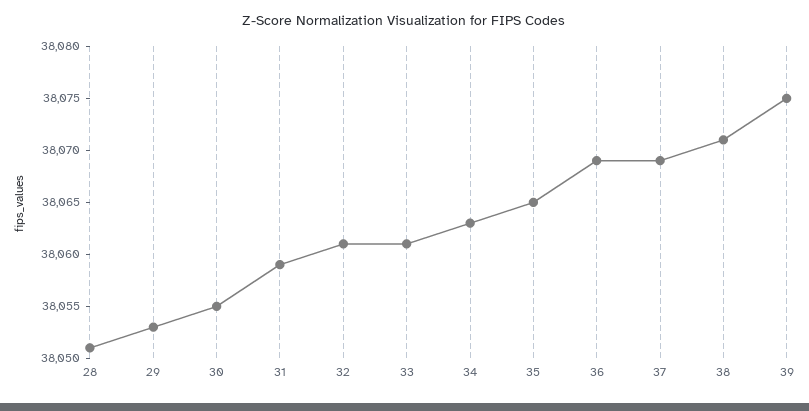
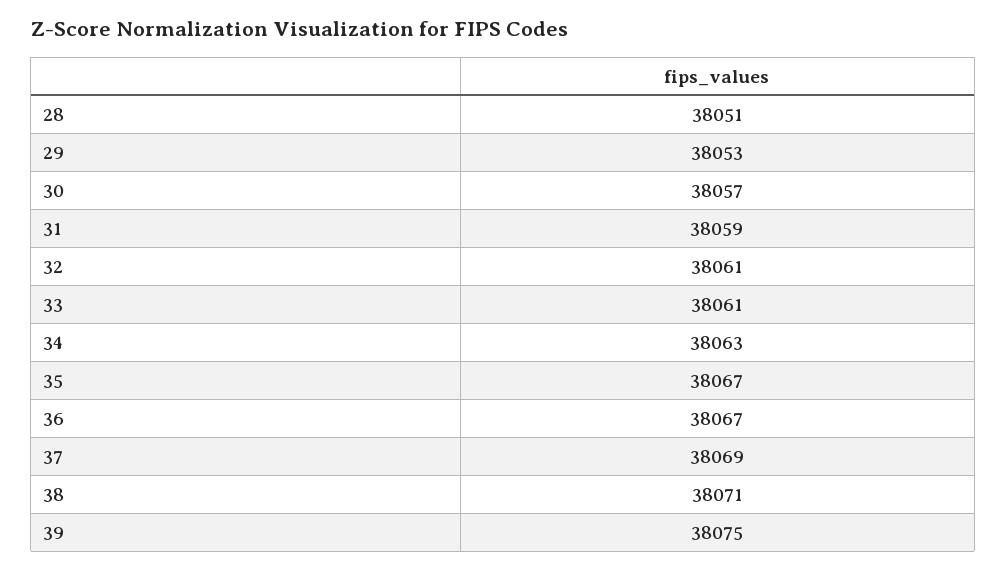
  {
    "28": 38051,
    "29": 38053,
-   "30": 38055,
+   "30": 38057,
    "31": 38059,
    "32": 38061,
    "33": 38061,
    "34": 38063,
-   "35": 38065,
+   "35": 38067,
-   "36": 38069,
+   "36": 38067,
    "37": 38069,
    "38": 38071,
    "39": 38075
  }

